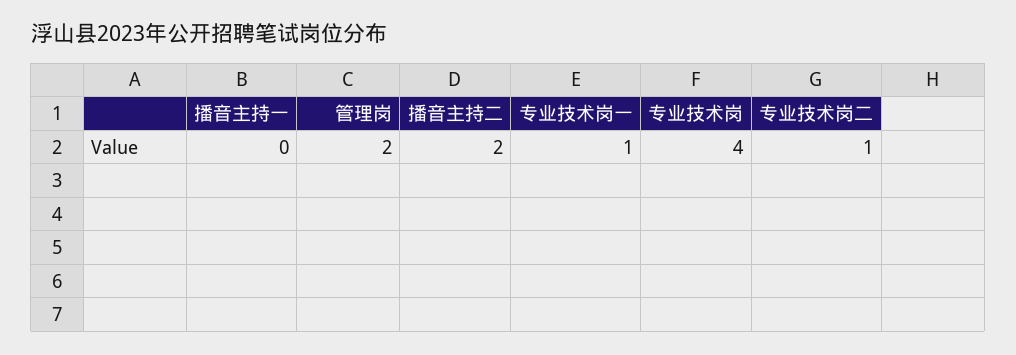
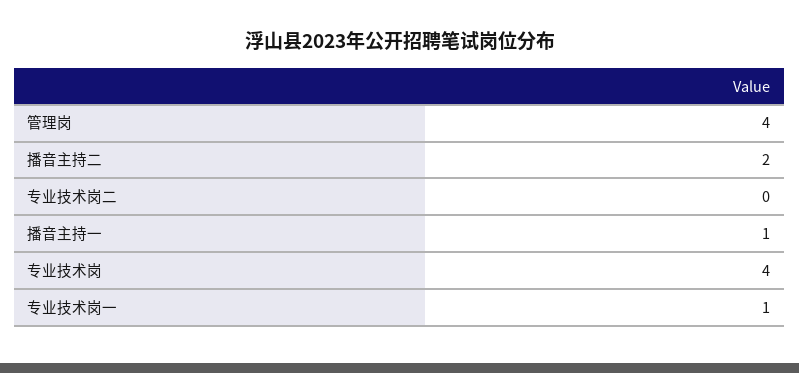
  {
-   "播音主持一": 0,
+   "播音主持一": 1,
-   "管理岗": 2,
+   "管理岗": 4,
    "播音主持二": 2,
    "专业技术岗一": 1,
    "专业技术岗": 4,
-   "专业技术岗二": 1
+   "专业技术岗二": 0
  }

